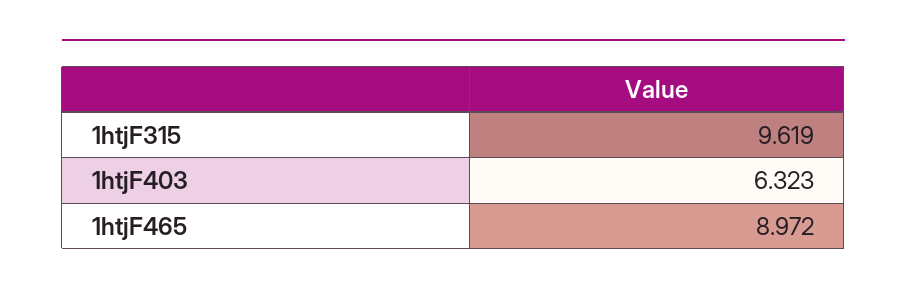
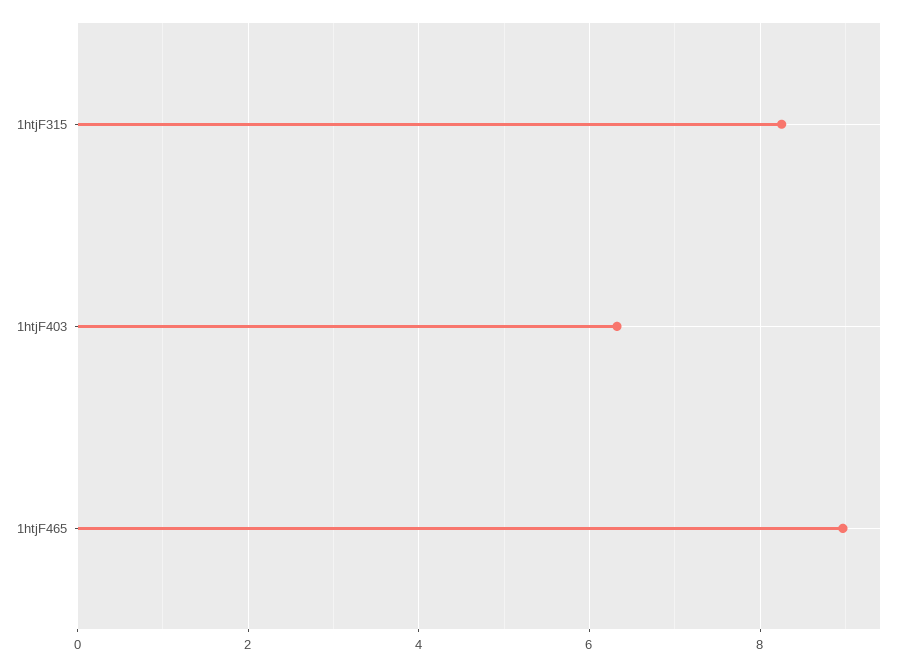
  {
-   "1htjF315": 9.619,
+   "1htjF315": 8.2,
    "1htjF403": 6.323,
    "1htjF465": 8.972
  }

